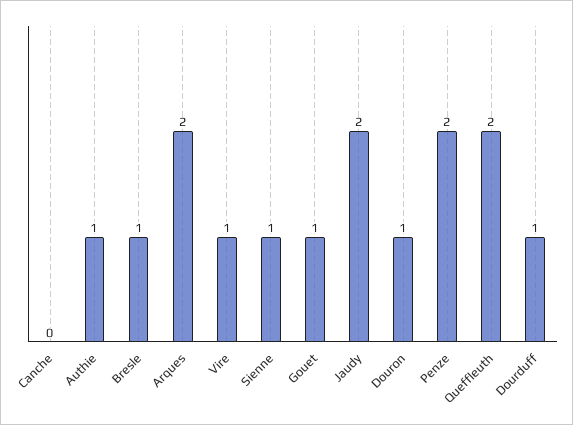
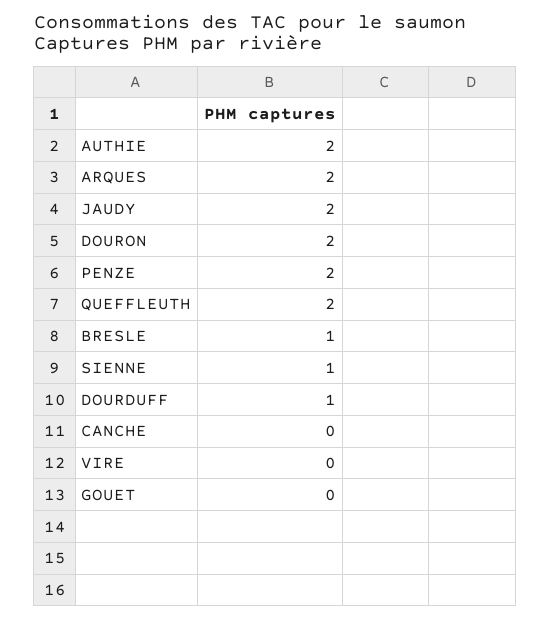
  {
    "Canche": 0,
-   "Authie": 1,
+   "Authie": 2,
    "Bresle": 1,
    "Arques": 2,
-   "Vire": 1,
+   "Vire": 0,
    "Sienne": 1,
-   "Gouet": 1,
+   "Gouet": 0,
    "Jaudy": 2,
-   "Douron": 1,
+   "Douron": 2,
    "Penze": 2,
    "Queffleuth": 2,
    "Dourduff": 1
  }

